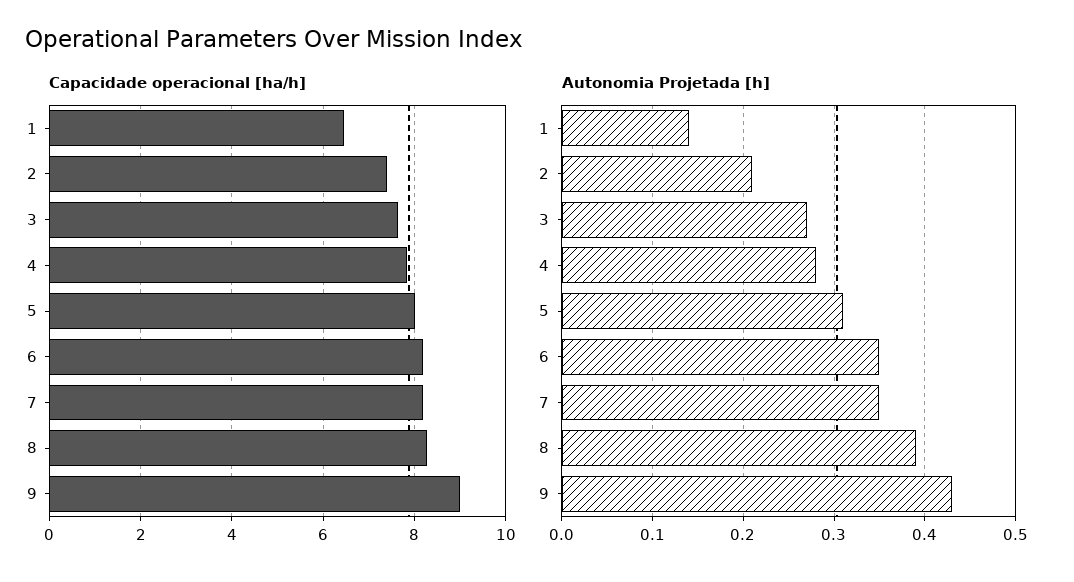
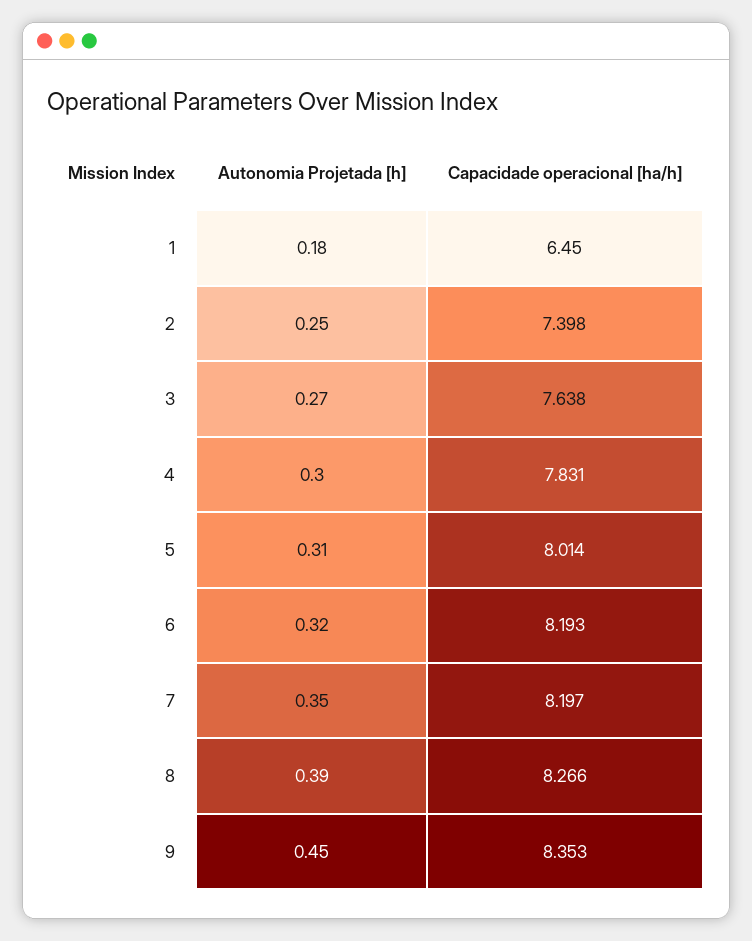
  {
    "Capacidade operacional [ha/h]": {
      "1": 6.45,
      "2": 7.398,
      "3": 7.638,
      "4": 7.831,
      "5": 8.014,
      "6": 8.193,
      "7": 8.197,
      "8": 8.266,
-     "9": 9
+     "9": 8.353
    },
    "Autonomia Projetada [h]": {
-     "1": 0.14,
+     "1": 0.18,
-     "2": 0.21,
+     "2": 0.25,
      "3": 0.27,
-     "4": 0.28,
+     "4": 0.3,
      "5": 0.31,
-     "6": 0.35,
+     "6": 0.32,
      "7": 0.35,
      "8": 0.39,
-     "9": 0.43
+     "9": 0.45
    }
  }

